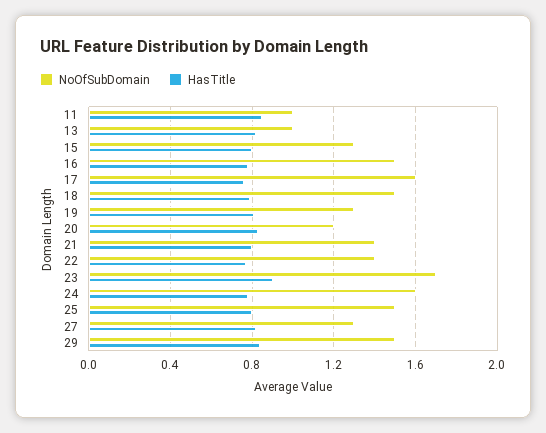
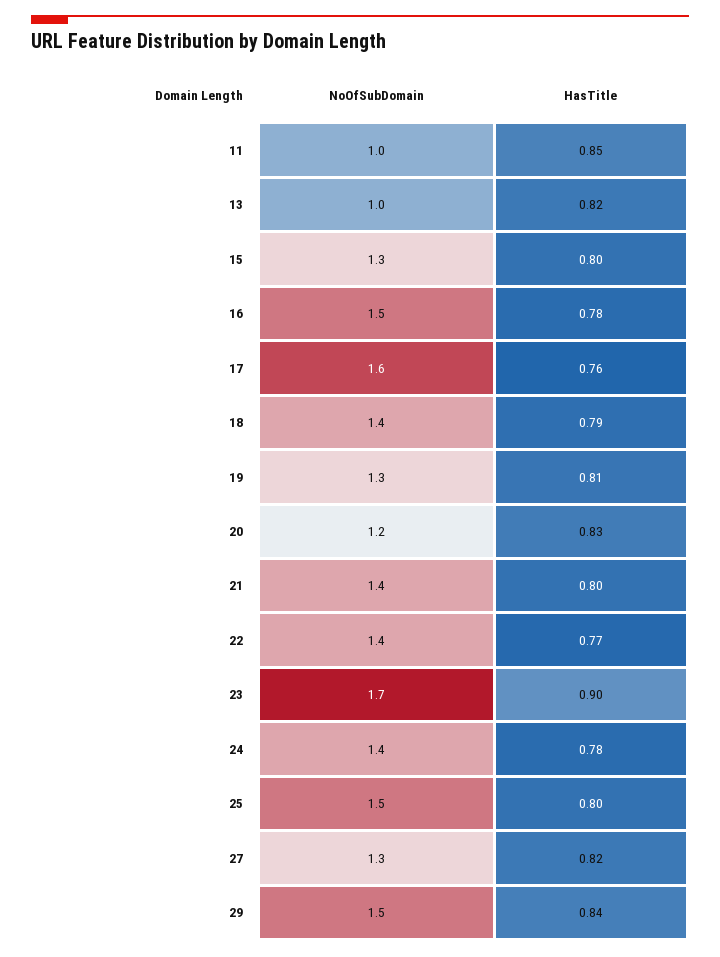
  {
    "NoOfSubDomain": {
      "11": 1,
      "13": 1,
      "15": 1.3,
      "16": 1.5,
      "17": 1.6,
-     "18": 1.5,
+     "18": 1.4,
      "19": 1.3,
      "20": 1.2,
      "21": 1.4,
      "22": 1.4,
      "23": 1.7,
-     "24": 1.6,
+     "24": 1.4,
      "25": 1.5,
      "27": 1.3,
      "29": 1.5
    },
    "HasTitle": {
      "11": 0.85,
      "13": 0.82,
      "15": 0.8,
      "16": 0.78,
      "17": 0.76,
      "18": 0.79,
      "19": 0.81,
      "20": 0.83,
      "21": 0.8,
      "22": 0.77,
      "23": 0.9,
      "24": 0.78,
      "25": 0.8,
      "27": 0.82,
      "29": 0.84
    }
  }

